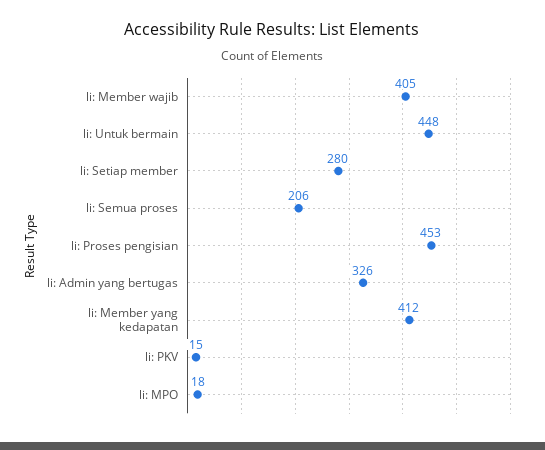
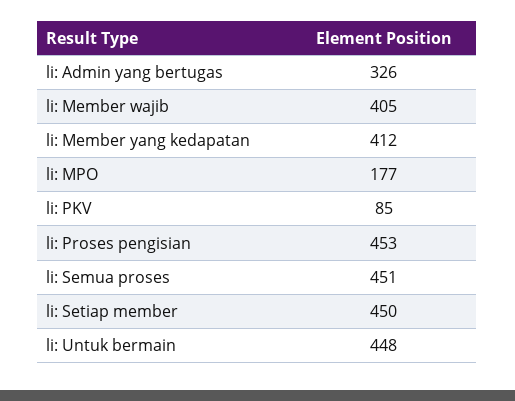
  {
    "li: Member wajib": 405,
    "li: Untuk bermain": 448,
-   "li: Setiap member": 280,
+   "li: Setiap member": 450,
-   "li: Semua proses": 206,
+   "li: Semua proses": 451,
    "li: Proses pengisian": 453,
    "li: Admin yang bertugas": 326,
    "li: Member yang kedapatan": 412,
-   "li: PKV": 15,
+   "li: PKV": 85,
-   "li: MPO": 18
+   "li: MPO": 177
  }

